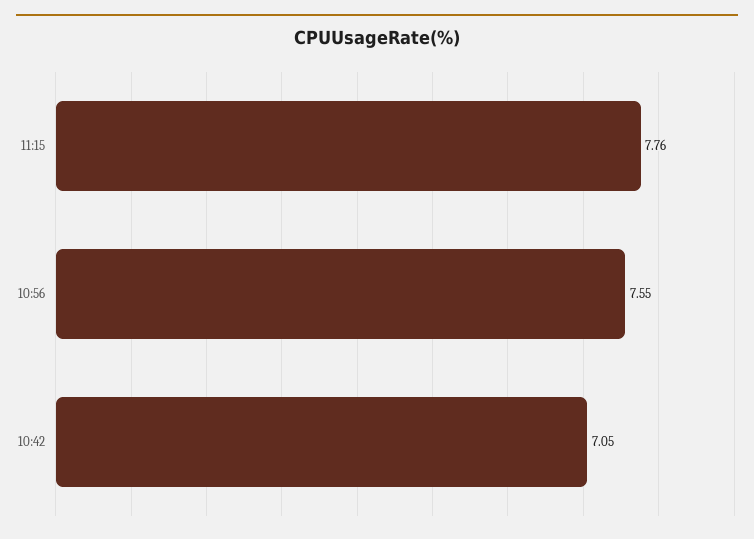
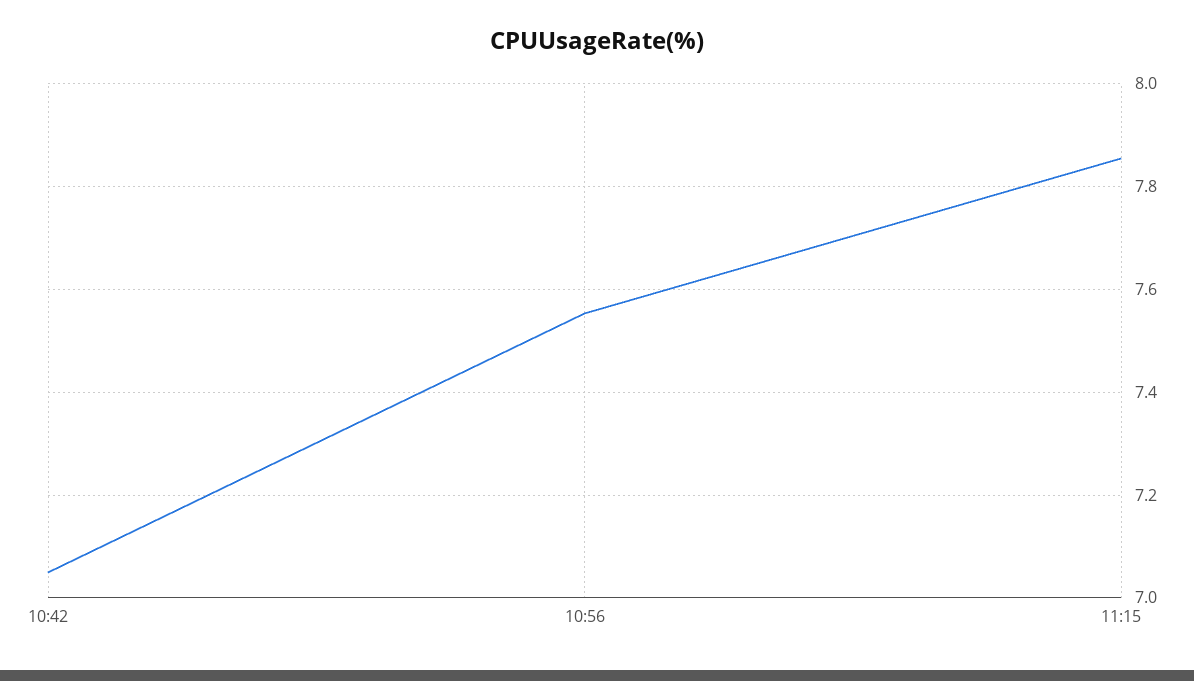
  {
-   "11:15": 7.76,
+   "11:15": 7.86,
    "10:56": 7.55,
    "10:42": 7.05
  }

